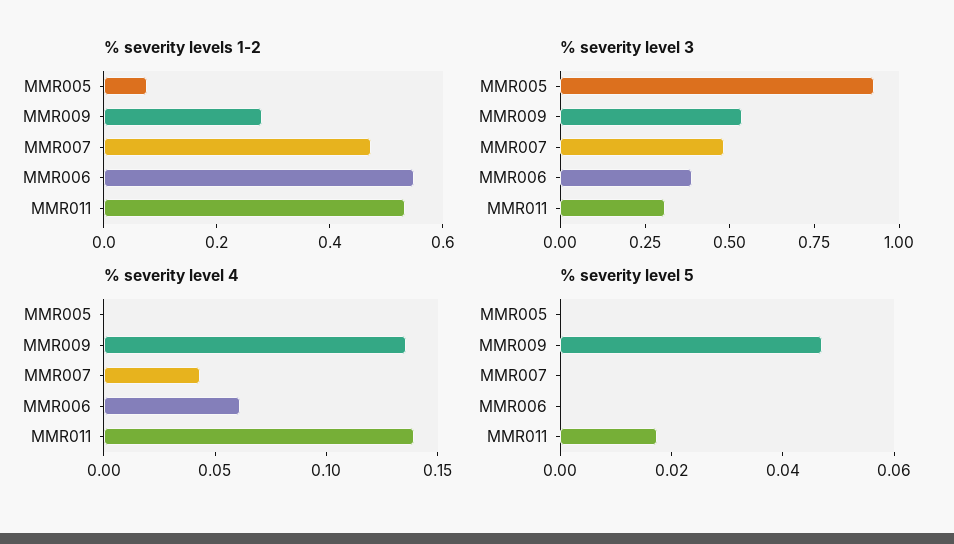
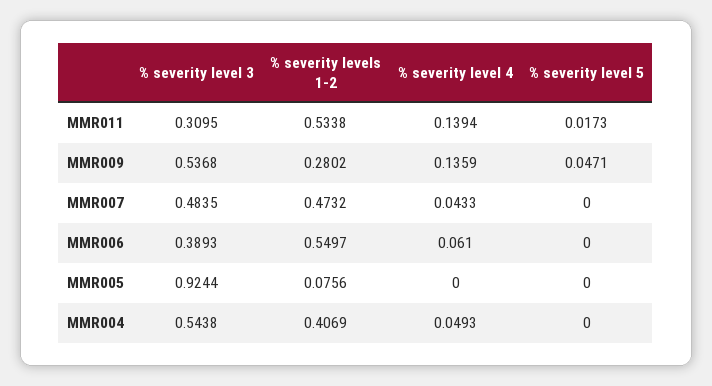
  {
    "% severity levels 1-2": {
      "MMR005": 0.0756,
      "MMR009": 0.2802,
      "MMR007": 0.4732,
      "MMR006": 0.5497,
-     "MMR011": 0.5338
+     "MMR011": 0.5338,
+     "MMR004": 0.4069
    },
    "% severity level 3": {
      "MMR005": 0.9244,
      "MMR009": 0.5368,
      "MMR007": 0.4835,
      "MMR006": 0.3893,
-     "MMR011": 0.3095
+     "MMR011": 0.3095,
+     "MMR004": 0.5438
    },
    "% severity level 4": {
      "MMR005": 0,
      "MMR009": 0.1359,
      "MMR007": 0.0433,
      "MMR006": 0.061,
-     "MMR011": 0.1394
+     "MMR011": 0.1394,
+     "MMR004": 0.0493
    },
    "% severity level 5": {
      "MMR005": 0,
      "MMR009": 0.0471,
      "MMR007": 0,
      "MMR006": 0,
-     "MMR011": 0.0173
+     "MMR011": 0.0173,
+     "MMR004": 0
    }
  }

